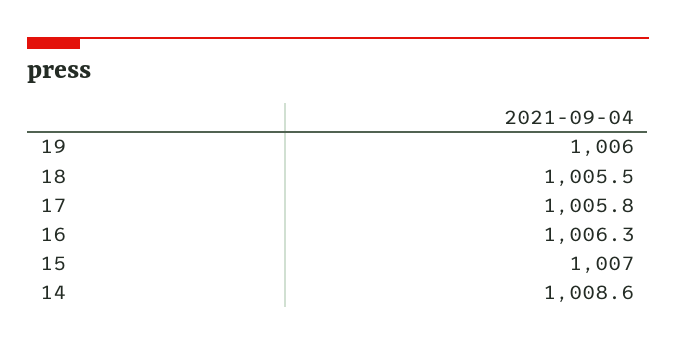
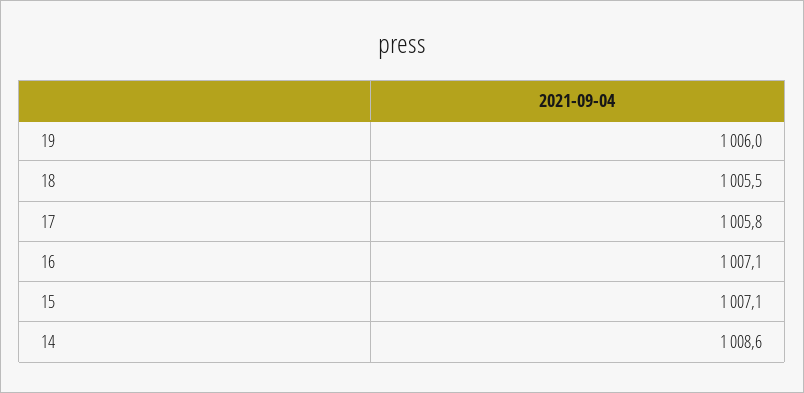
  {
    "19": 1006,
    "18": 1005.5,
    "17": 1005.8,
-   "16": 1006.3,
+   "16": 1007.1,
-   "15": 1007,
+   "15": 1007.1,
    "14": 1008.6
  }

